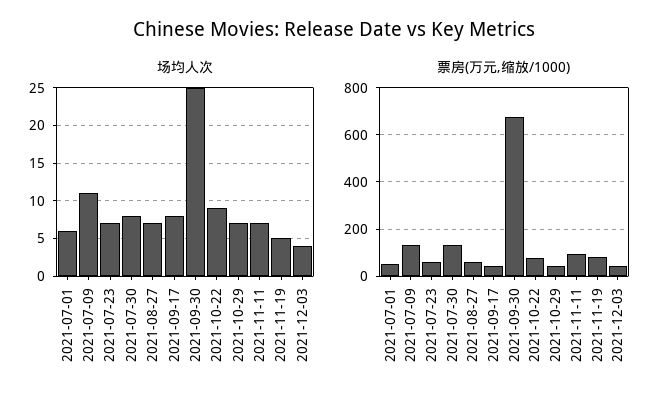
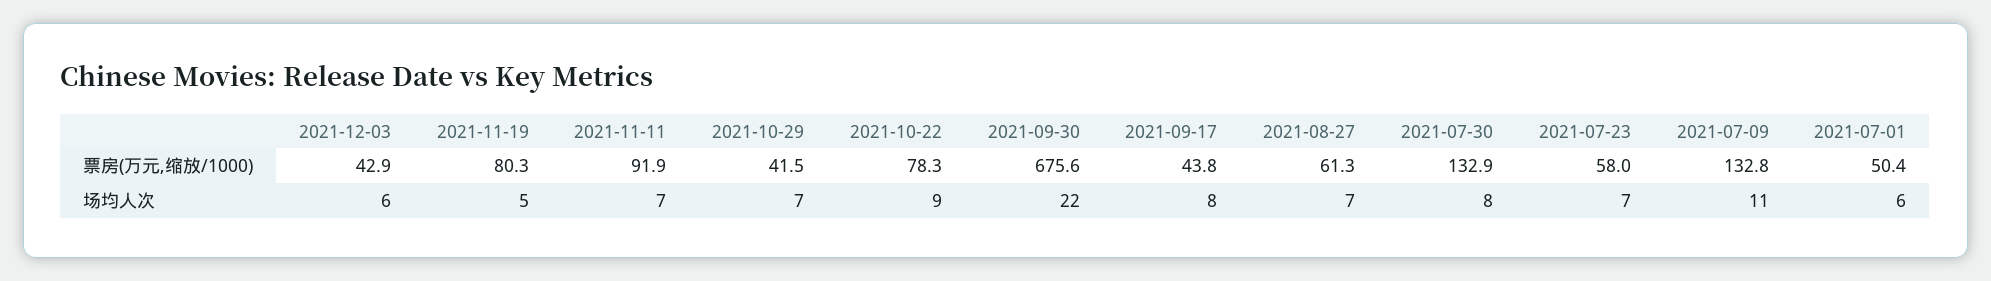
  {
    "场均人次": {
      "2021-07-01": 6,
      "2021-07-09": 11,
      "2021-07-23": 7,
      "2021-07-30": 8,
      "2021-08-27": 7,
      "2021-09-17": 8,
-     "2021-09-30": 25,
+     "2021-09-30": 22,
      "2021-10-22": 9,
      "2021-10-29": 7,
      "2021-11-11": 7,
      "2021-11-19": 5,
-     "2021-12-03": 4
+     "2021-12-03": 6
    },
    "票房(万元,缩放/1000)": {
      "2021-07-01": 50.4,
      "2021-07-09": 132.8,
      "2021-07-23": 58,
      "2021-07-30": 132.9,
      "2021-08-27": 61.3,
      "2021-09-17": 43.8,
      "2021-09-30": 675.6,
      "2021-10-22": 78.3,
      "2021-10-29": 41.5,
      "2021-11-11": 91.9,
      "2021-11-19": 80.3,
      "2021-12-03": 42.9
    }
  }

